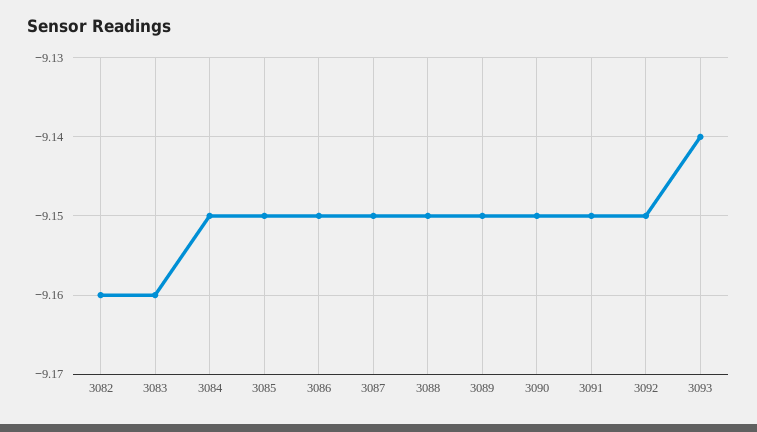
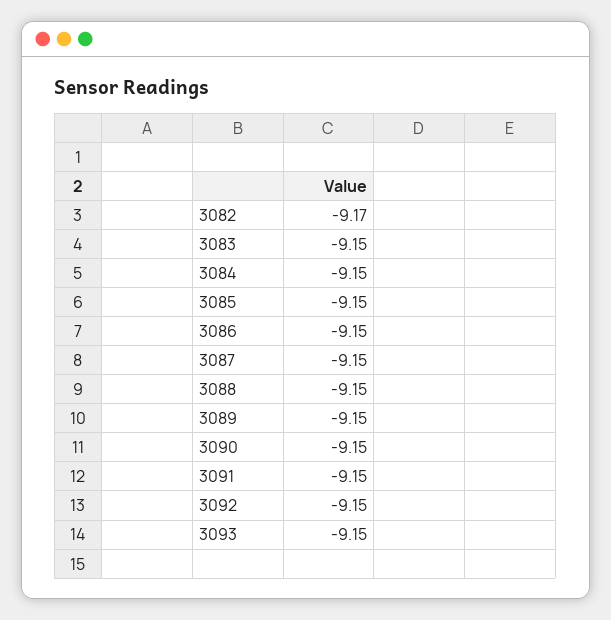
  {
-   "3082": -9.16,
+   "3082": -9.17,
-   "3083": -9.16,
+   "3083": -9.15,
    "3084": -9.15,
    "3085": -9.15,
    "3086": -9.15,
    "3087": -9.15,
    "3088": -9.15,
    "3089": -9.15,
    "3090": -9.15,
    "3091": -9.15,
    "3092": -9.15,
-   "3093": -9.14
+   "3093": -9.15
  }

